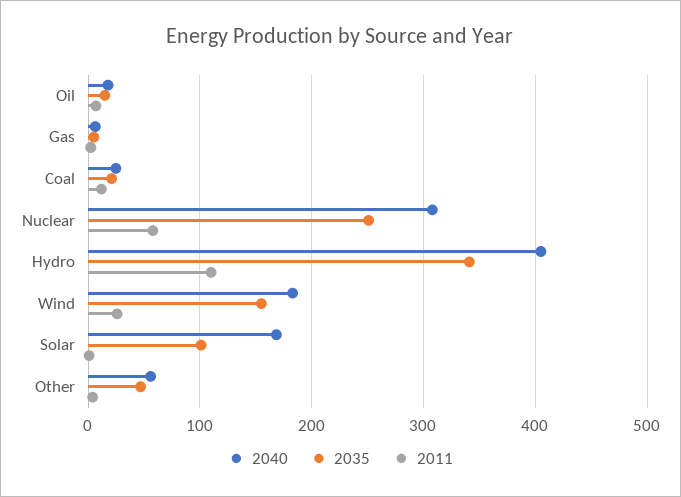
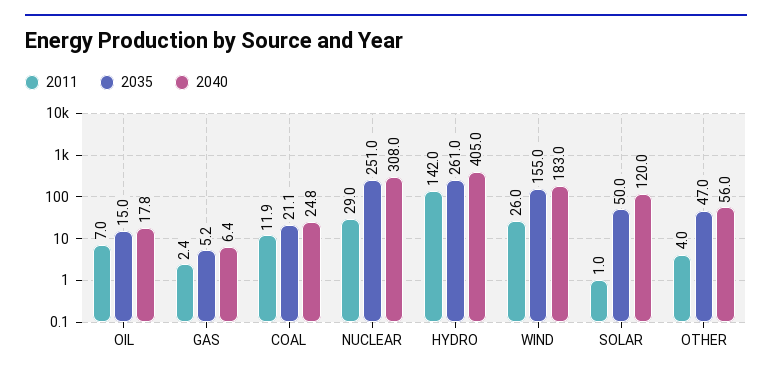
  {
    "2040": {
      "Oil": 17.8,
      "Gas": 6.4,
      "Coal": 24.8,
      "Nuclear": 308,
      "Hydro": 405,
      "Wind": 183,
-     "Solar": 170,
+     "Solar": 120,
      "Other": 56
    },
    "2035": {
      "Oil": 15,
      "Gas": 5.2,
      "Coal": 21.1,
      "Nuclear": 251,
-     "Hydro": 340,
+     "Hydro": 261,
      "Wind": 155,
-     "Solar": 100,
+     "Solar": 50,
      "Other": 47
    },
    "2011": {
      "Oil": 7,
      "Gas": 2.4,
      "Coal": 11.9,
-     "Nuclear": 60,
+     "Nuclear": 29,
-     "Hydro": 110,
+     "Hydro": 142,
      "Wind": 26,
      "Solar": 1,
      "Other": 4
    }
  }

